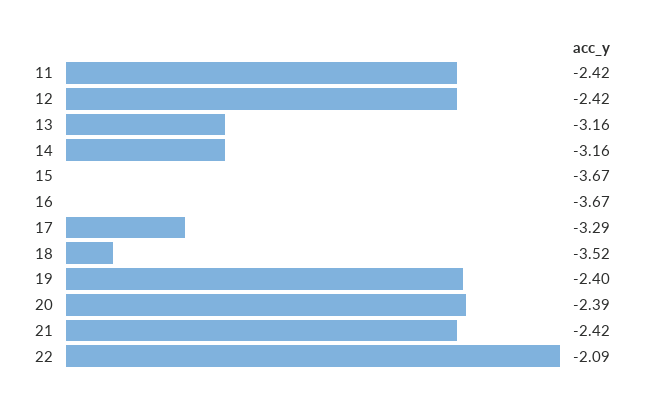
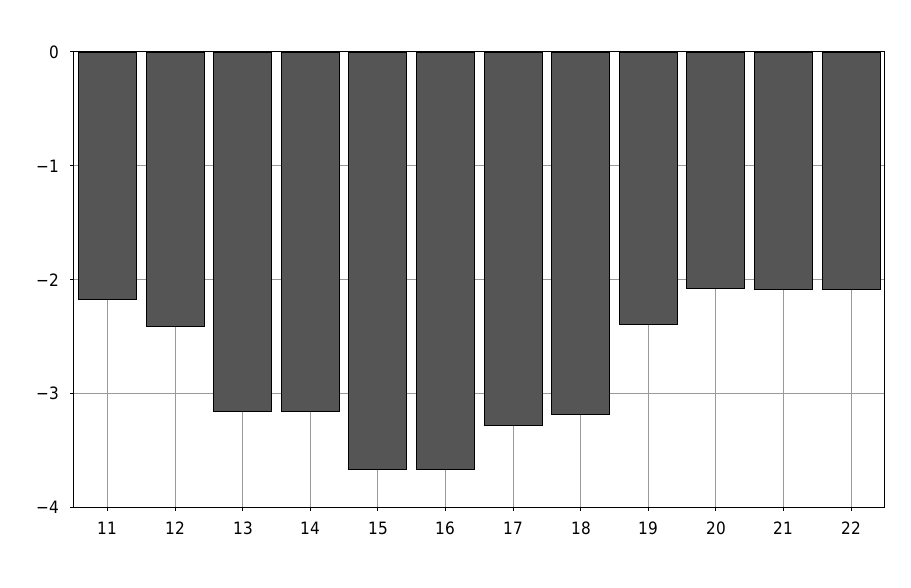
  {
-   "11": -2.42,
+   "11": -2.2,
    "12": -2.42,
    "13": -3.16,
    "14": -3.16,
    "15": -3.67,
    "16": -3.67,
    "17": -3.29,
-   "18": -3.52,
+   "18": -3.2,
    "19": -2.4,
-   "20": -2.39,
+   "20": -2.1,
-   "21": -2.42,
+   "21": -2.1,
    "22": -2.09
  }

